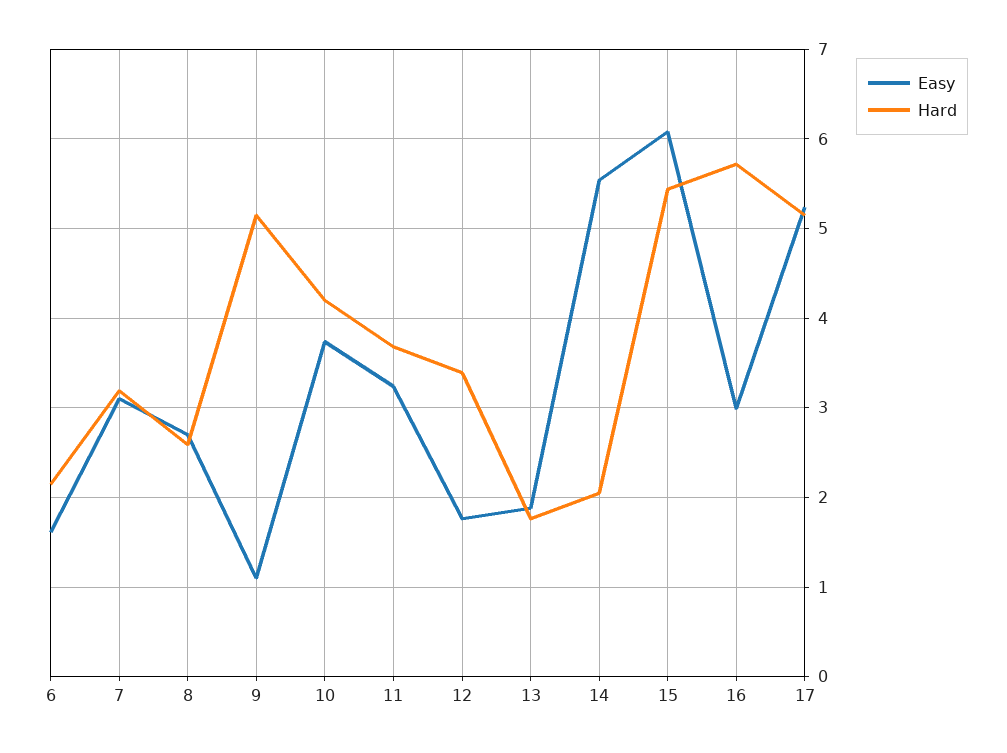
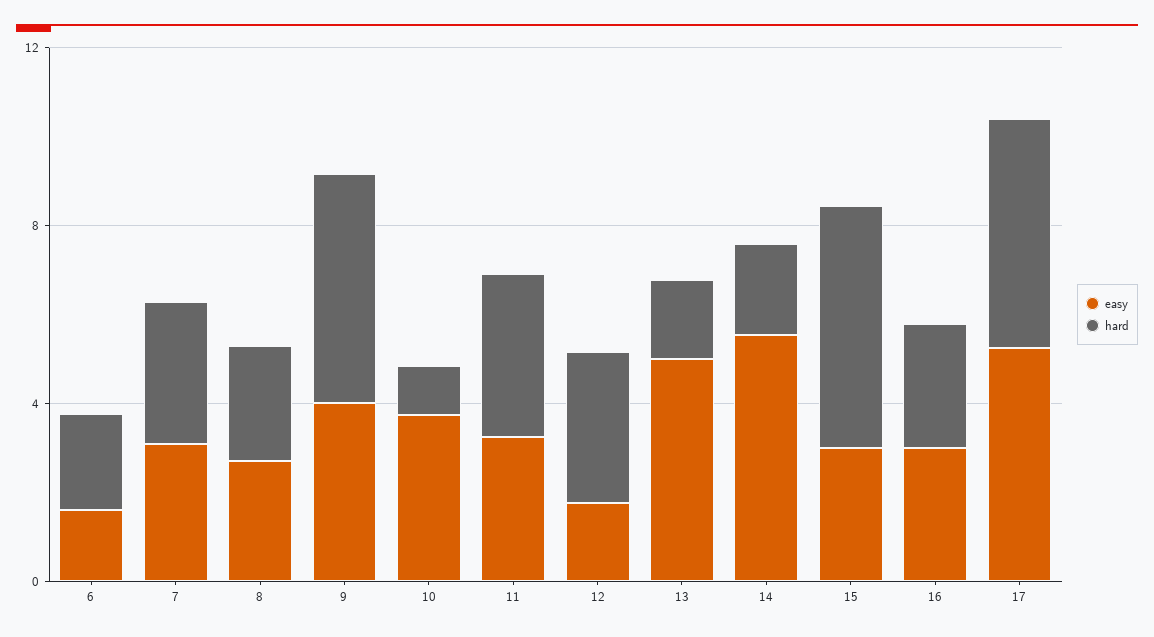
  {
    "Easy": {
      "6": 1.6,
      "7": 3.1,
      "8": 2.7,
-     "9": 1.1,
+     "9": 4,
      "10": 3.7,
      "11": 3.2,
      "12": 1.8,
-     "13": 1.9,
+     "13": 5,
      "14": 5.5,
-     "15": 6.1,
+     "15": 3,
      "16": 3,
      "17": 5.2
    },
    "Hard": {
      "6": 2.2,
      "7": 3.2,
      "8": 2.6,
      "9": 5.2,
-     "10": 4.2,
+     "10": 1,
      "11": 3.7,
      "12": 3.4,
      "13": 1.8,
      "14": 2.1,
      "15": 5.4,
-     "16": 5.7,
+     "16": 3,
      "17": 5.2
    }
  }

